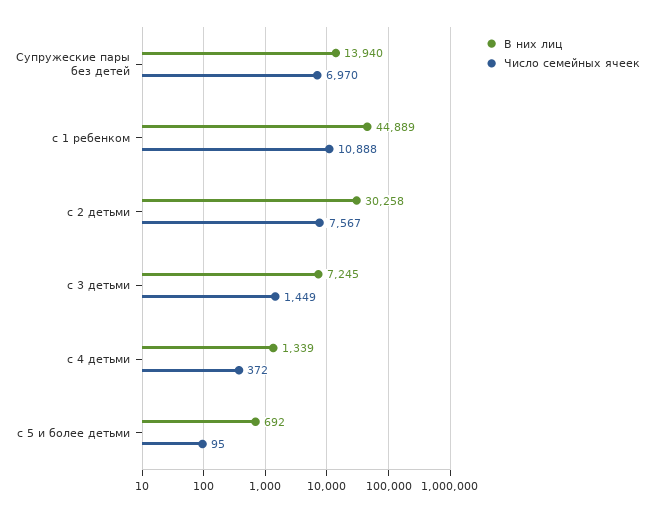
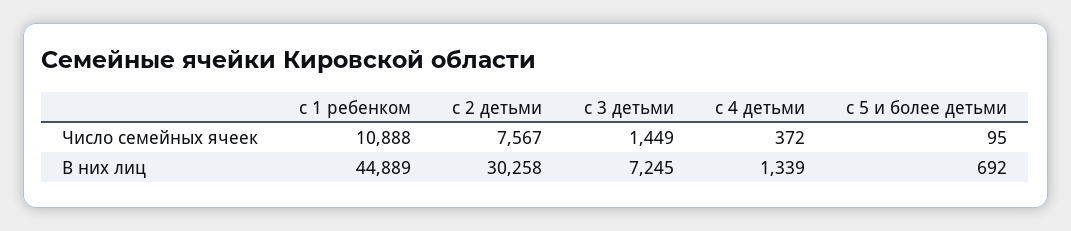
  {
    "В них лиц": {
-     "Супружеские пары без детей": 13940,
      "с 1 ребенком": 44889,
      "с 2 детьми": 30258,
      "с 3 детьми": 7245,
      "с 4 детьми": 1339,
      "с 5 и более детьми": 692
    },
    "Число семейных ячеек": {
-     "Супружеские пары без детей": 6970,
      "с 1 ребенком": 10888,
      "с 2 детьми": 7567,
      "с 3 детьми": 1449,
      "с 4 детьми": 372,
      "с 5 и более детьми": 95
    }
  }

